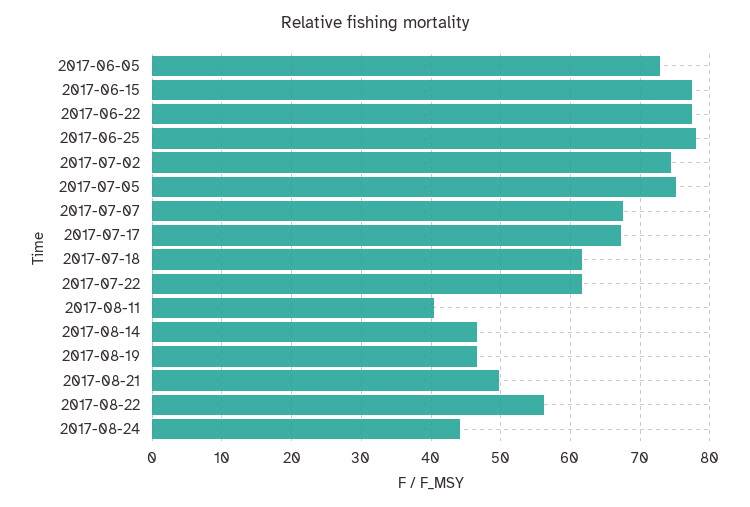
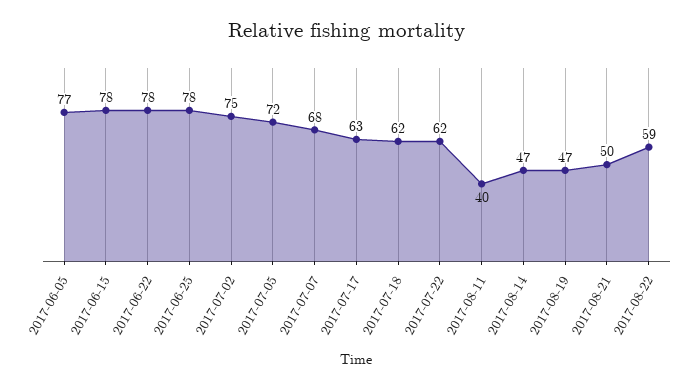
  {
-   "2017-06-05": 73,
+   "2017-06-05": 77,
    "2017-06-15": 78,
    "2017-06-22": 78,
    "2017-06-25": 78,
    "2017-07-02": 75,
-   "2017-07-05": 75,
+   "2017-07-05": 72,
    "2017-07-07": 68,
-   "2017-07-17": 67,
+   "2017-07-17": 63,
    "2017-07-18": 62,
    "2017-07-22": 62,
    "2017-08-11": 40,
    "2017-08-14": 47,
    "2017-08-19": 47,
    "2017-08-21": 50,
-   "2017-08-22": 56,
+   "2017-08-22": 59
-   "2017-08-24": 44
  }

